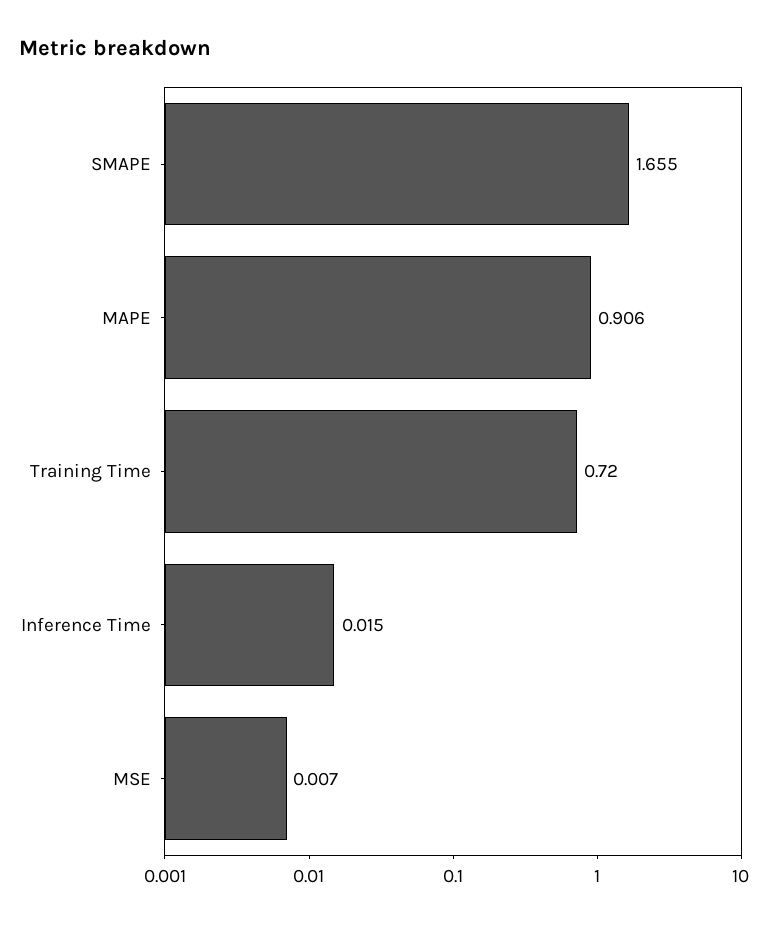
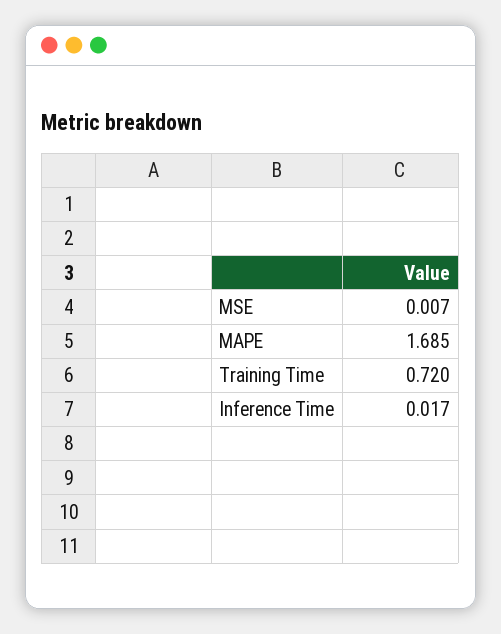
  {
-   "SMAPE": 1.655,
-   "MAPE": 0.906,
+   "MAPE": 1.685,
    "Training Time": 0.72,
-   "Inference Time": 0.015,
+   "Inference Time": 0.017,
    "MSE": 0.007
  }

